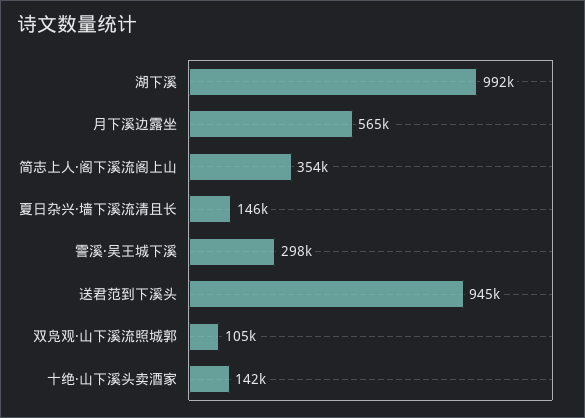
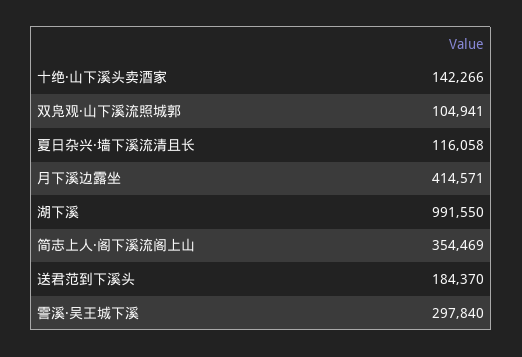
  {
    "湖下溪": 991550,
-   "月下溪边露坐": 565000,
+   "月下溪边露坐": 414571,
    "简志上人·阁下溪流阁上山": 354469,
-   "夏日杂兴·墙下溪流清且长": 146000,
+   "夏日杂兴·墙下溪流清且长": 116058,
    "霅溪·吴王城下溪": 297840,
-   "送君范到下溪头": 945000,
+   "送君范到下溪头": 184370,
    "双凫观·山下溪流照城郭": 104941,
    "十绝·山下溪头卖酒家": 142266
  }

